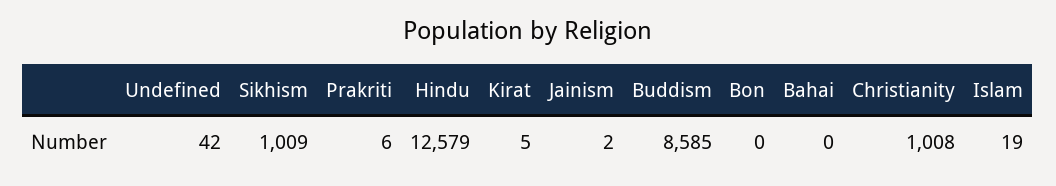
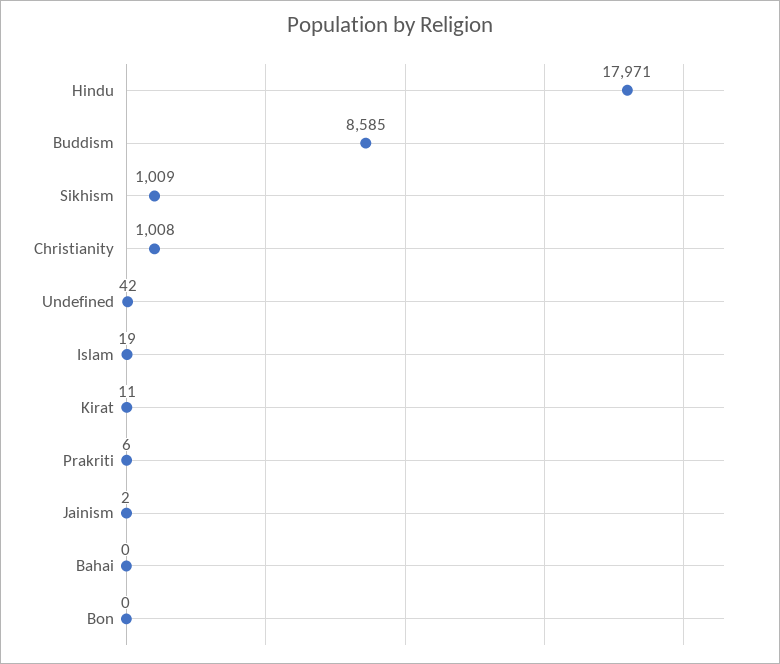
  {
    "Undefined": 42,
    "Sikhism": 1009,
    "Prakriti": 6,
-   "Hindu": 12579,
+   "Hindu": 17971,
-   "Kirat": 5,
+   "Kirat": 11,
    "Jainism": 2,
    "Buddism": 8585,
    "Bon": 0,
    "Bahai": 0,
    "Christianity": 1008,
    "Islam": 19
  }

